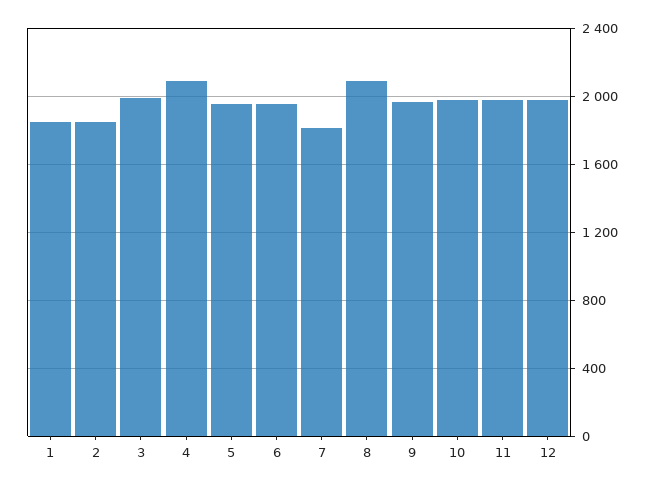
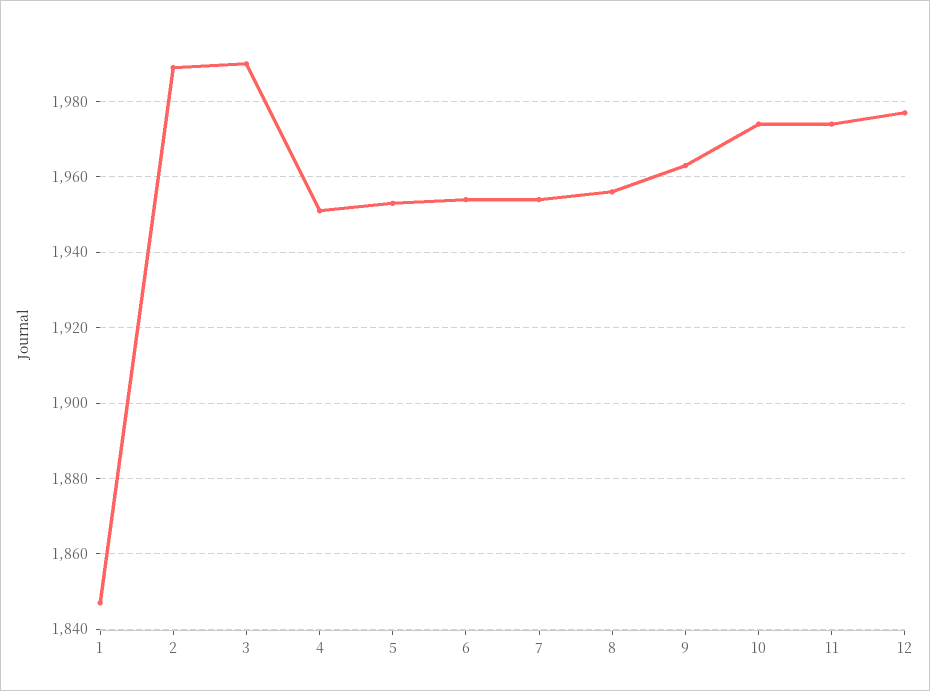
  {
    "1": 1845,
-   "2": 1850,
+   "2": 1990,
    "3": 1990,
-   "4": 2100,
+   "4": 1950,
    "5": 1955,
    "6": 1955,
-   "7": 1800,
+   "7": 1955,
-   "8": 2100,
+   "8": 1955,
    "9": 1965,
    "10": 1975,
    "11": 1975,
    "12": 1975
  }

